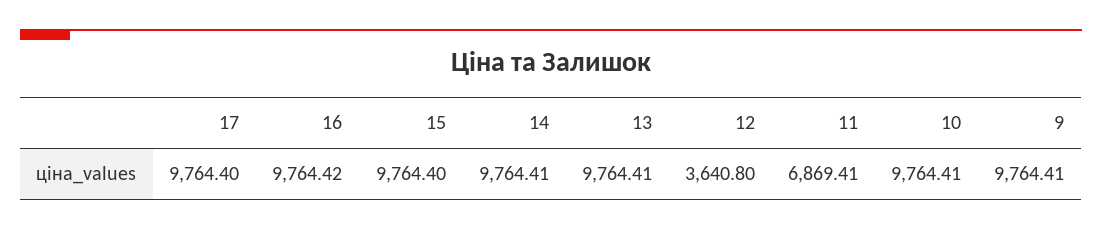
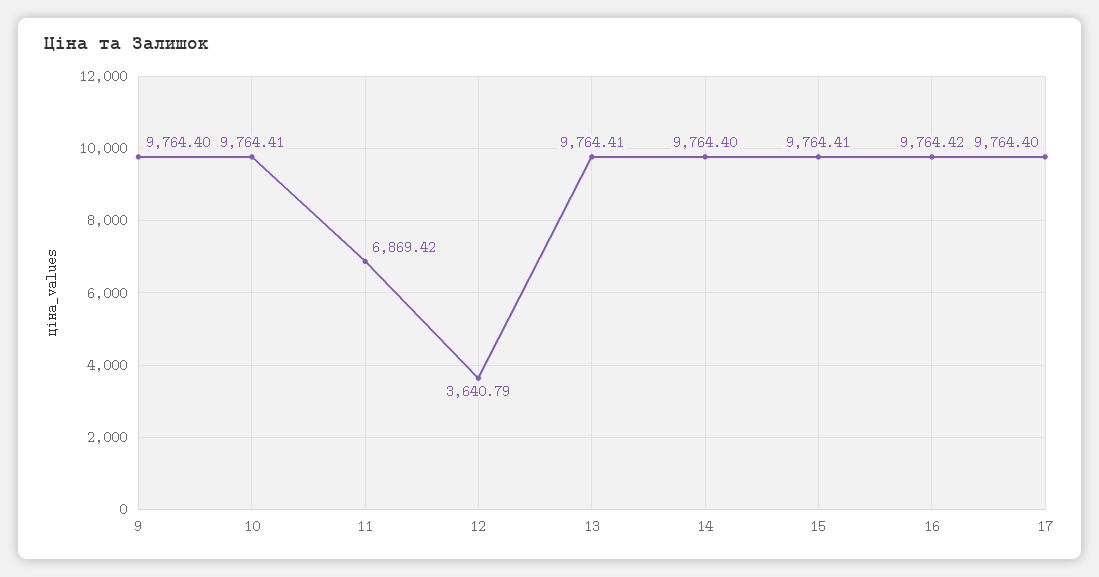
  {
    "17": 9764.4,
    "16": 9764.42,
-   "15": 9764.4,
+   "15": 9764.41,
-   "14": 9764.41,
+   "14": 9764.4,
    "13": 9764.41,
-   "12": 3640.8,
+   "12": 3640.79,
-   "11": 6869.41,
+   "11": 6869.42,
    "10": 9764.41,
-   "9": 9764.41
+   "9": 9764.4
  }

